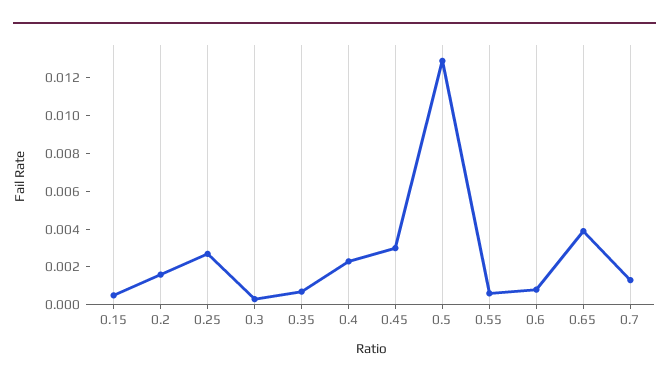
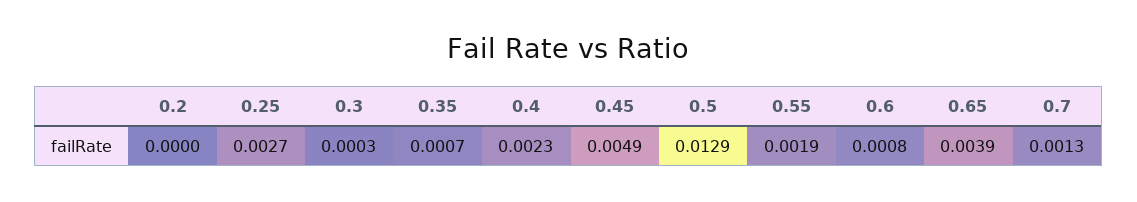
  {
-   "0.15": 0.0005,
-   "0.2": 0.0015,
+   "0.2": 0,
    "0.25": 0.0027,
    "0.3": 0.0003,
    "0.35": 0.0007,
    "0.4": 0.0023,
-   "0.45": 0.003,
+   "0.45": 0.0049,
    "0.5": 0.0129,
-   "0.55": 0.0005,
+   "0.55": 0.0019,
    "0.6": 0.0008,
    "0.65": 0.0039,
    "0.7": 0.0013
  }

